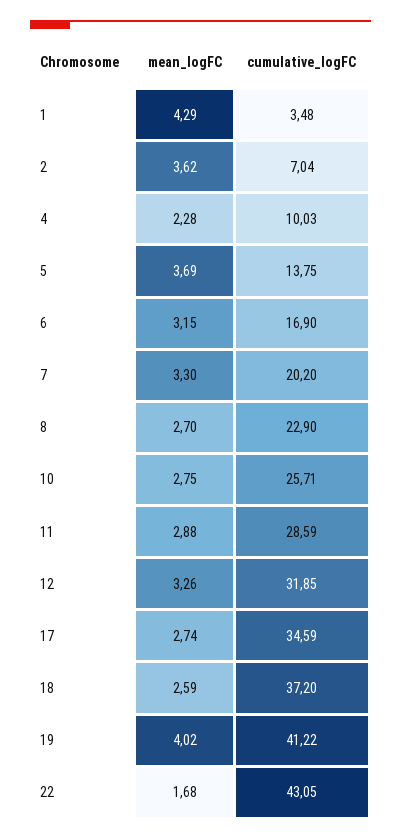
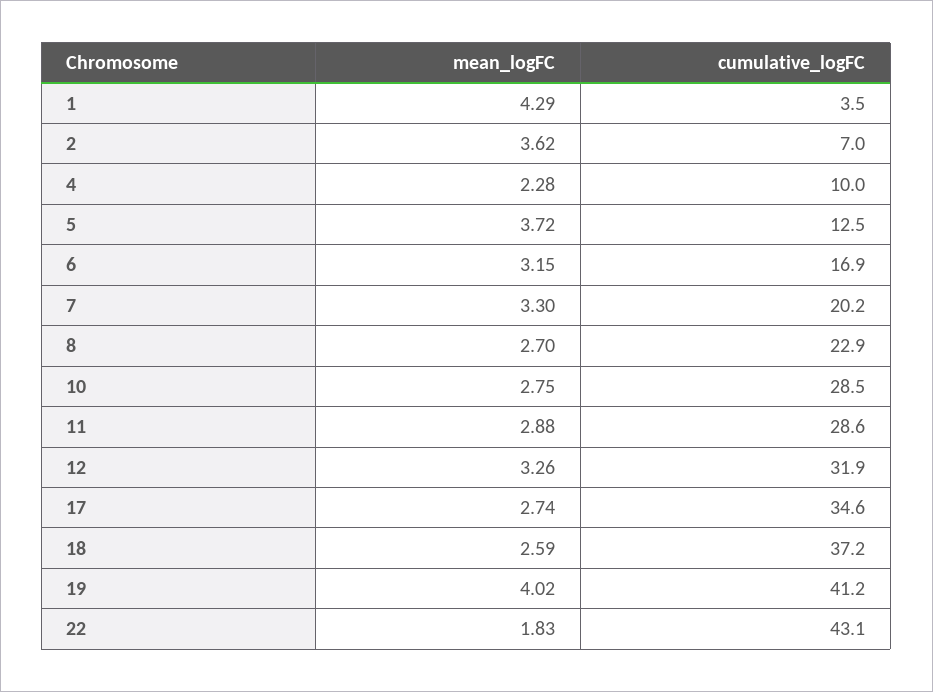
  {
    "mean_logFC": {
      "1": 4.29,
      "2": 3.62,
      "4": 2.28,
-     "5": 3.69,
+     "5": 3.72,
      "6": 3.15,
      "7": 3.3,
      "8": 2.7,
      "10": 2.75,
      "11": 2.88,
      "12": 3.26,
      "17": 2.74,
      "18": 2.59,
      "19": 4.02,
-     "22": 1.68
+     "22": 1.83
    },
    "cumulative_logFC": {
      "1": 3.48,
      "2": 7.04,
      "4": 10.03,
-     "5": 13.75,
+     "5": 12.5,
      "6": 16.9,
      "7": 20.2,
      "8": 22.9,
-     "10": 25.71,
+     "10": 28.5,
      "11": 28.59,
      "12": 31.85,
      "17": 34.59,
      "18": 37.2,
      "19": 41.22,
      "22": 43.05
    }
  }

